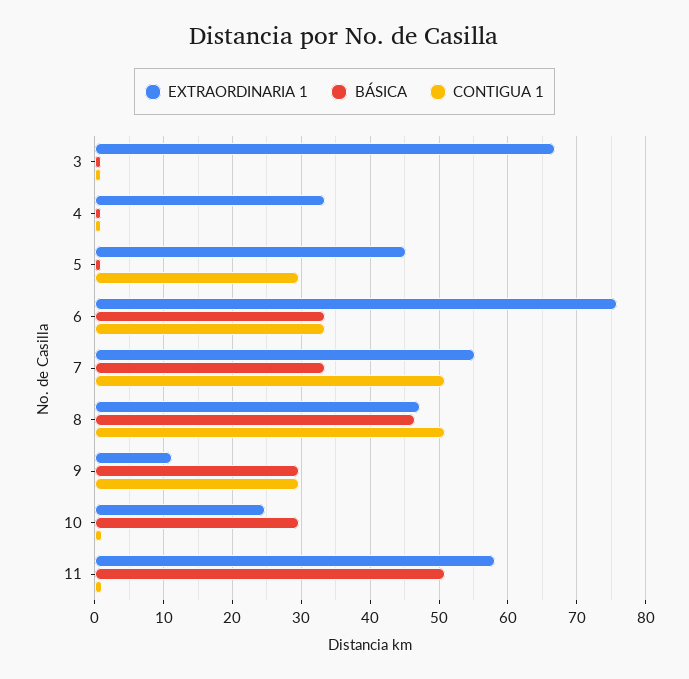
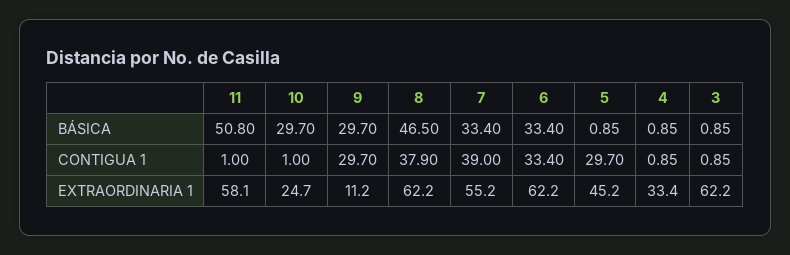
  {
    "EXTRAORDINARIA 1": {
-     "3": 67,
+     "3": 62.2,
      "4": 33.4,
      "5": 45.2,
-     "6": 76,
+     "6": 62.2,
      "7": 55.2,
-     "8": 47,
+     "8": 62.2,
      "9": 11.2,
      "10": 24.7,
      "11": 58.1
    },
    "BÁSICA": {
      "3": 0.85,
      "4": 0.85,
      "5": 0.85,
      "6": 33.4,
      "7": 33.4,
      "8": 46.5,
      "9": 29.7,
      "10": 29.7,
      "11": 50.8
    },
    "CONTIGUA 1": {
      "3": 0.85,
      "4": 0.85,
      "5": 29.7,
      "6": 33.4,
-     "7": 51,
+     "7": 39,
-     "8": 51,
+     "8": 37.9,
      "9": 29.7,
      "10": 1,
      "11": 1
    }
  }

